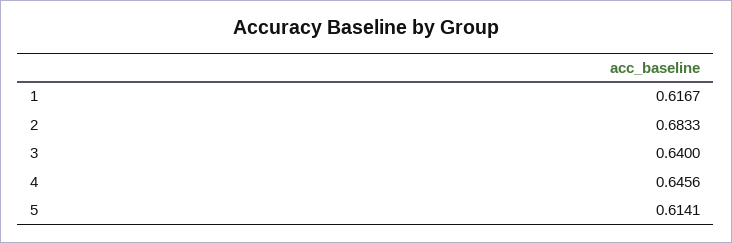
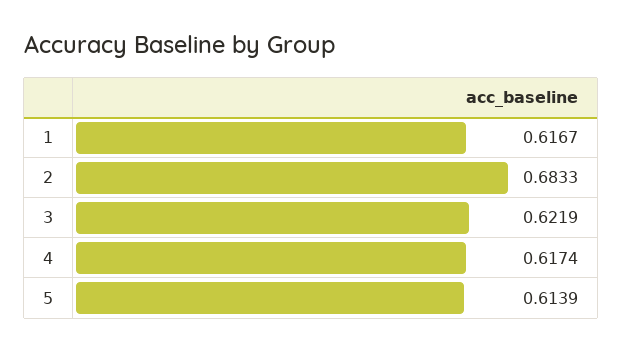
  {
    "1": 0.6167,
    "2": 0.6833,
-   "3": 0.64,
+   "3": 0.6219,
-   "4": 0.6456,
+   "4": 0.6174,
-   "5": 0.6141
+   "5": 0.6139
  }

